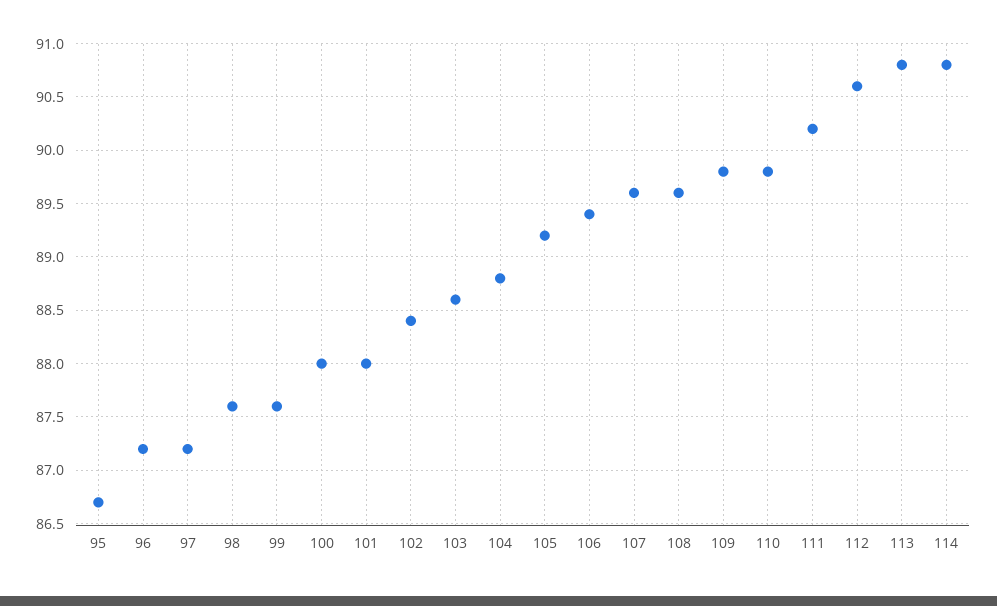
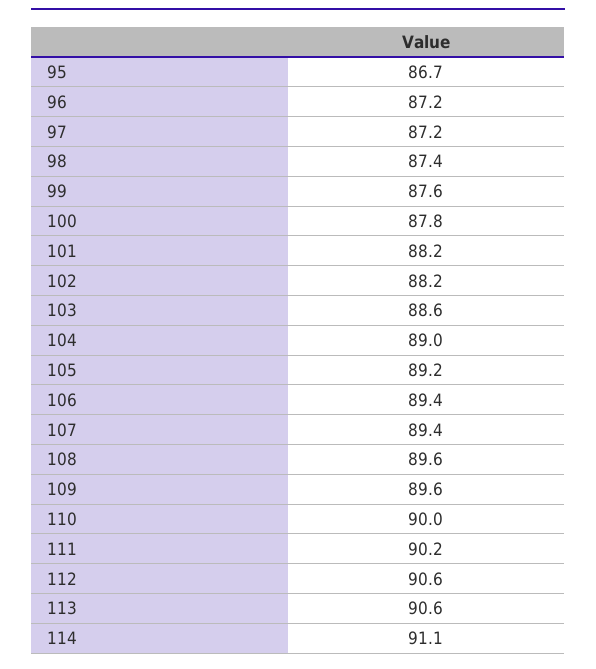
  {
    "95": 86.7,
    "96": 87.2,
    "97": 87.2,
-   "98": 87.6,
+   "98": 87.4,
    "99": 87.6,
-   "100": 88,
+   "100": 87.8,
-   "101": 88,
+   "101": 88.2,
-   "102": 88.4,
+   "102": 88.2,
    "103": 88.6,
-   "104": 88.8,
+   "104": 89,
    "105": 89.2,
    "106": 89.4,
-   "107": 89.6,
+   "107": 89.4,
    "108": 89.6,
-   "109": 89.8,
+   "109": 89.6,
-   "110": 89.8,
+   "110": 90,
    "111": 90.2,
    "112": 90.6,
-   "113": 90.8,
+   "113": 90.6,
-   "114": 90.8
+   "114": 91.1
  }

